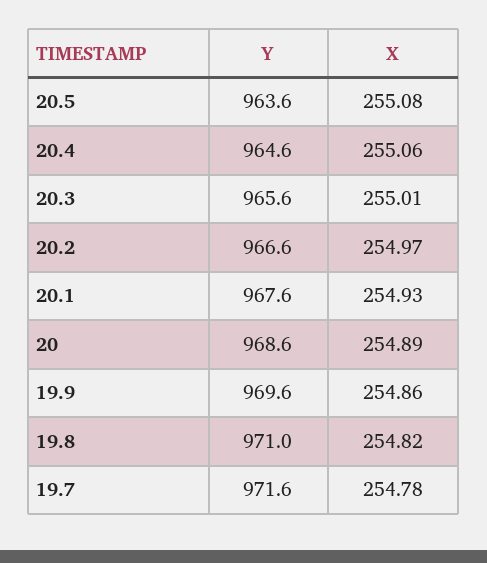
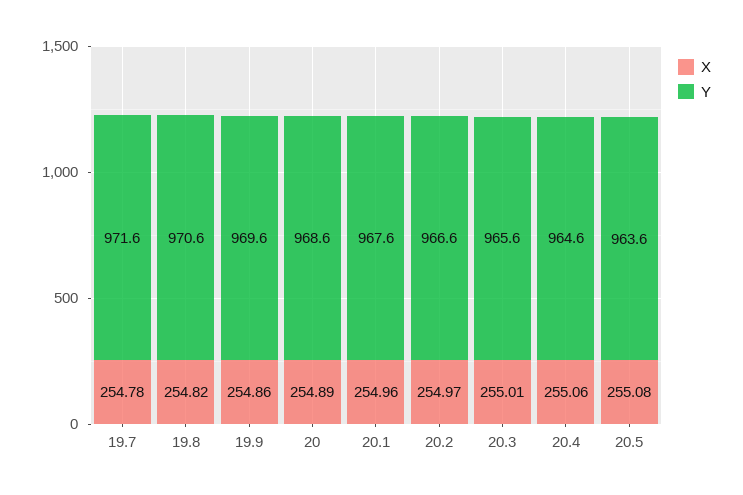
  {
    "Y": {
      "20.5": 963.6,
      "20.4": 964.6,
      "20.3": 965.6,
      "20.2": 966.6,
      "20.1": 967.6,
      "20": 968.6,
      "19.9": 969.6,
-     "19.8": 971,
+     "19.8": 970.6,
      "19.7": 971.6
    },
    "X": {
      "20.5": 255.08,
      "20.4": 255.06,
      "20.3": 255.01,
      "20.2": 254.97,
-     "20.1": 254.93,
+     "20.1": 254.96,
      "20": 254.89,
      "19.9": 254.86,
      "19.8": 254.82,
      "19.7": 254.78
    }
  }

